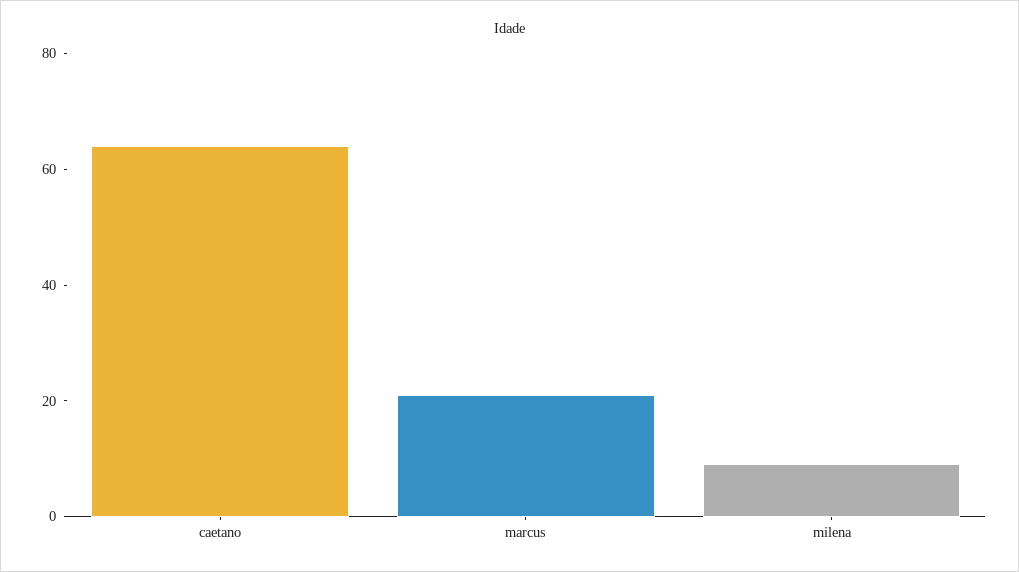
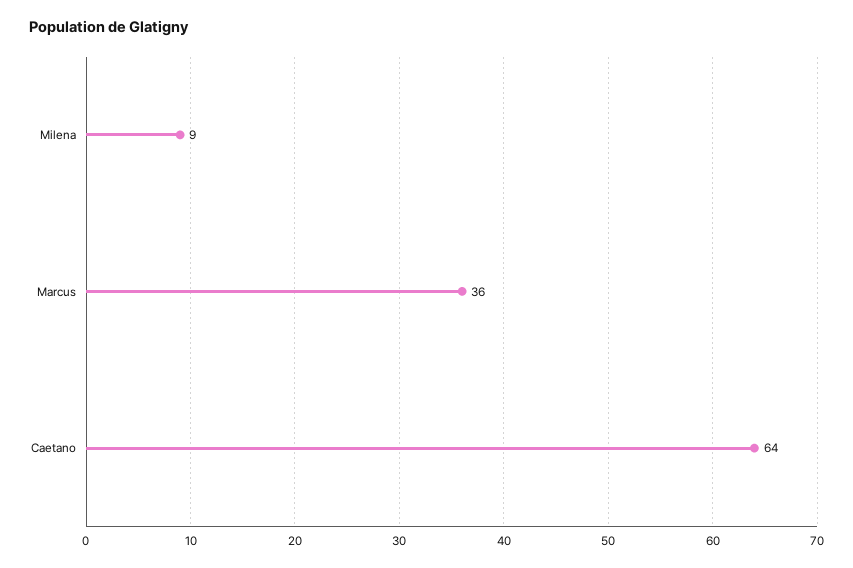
  {
    "caetano": 64,
-   "marcus": 20,
+   "marcus": 36,
    "milena": 9
  }

